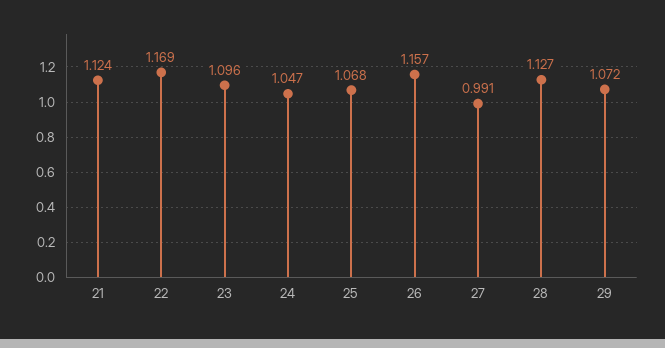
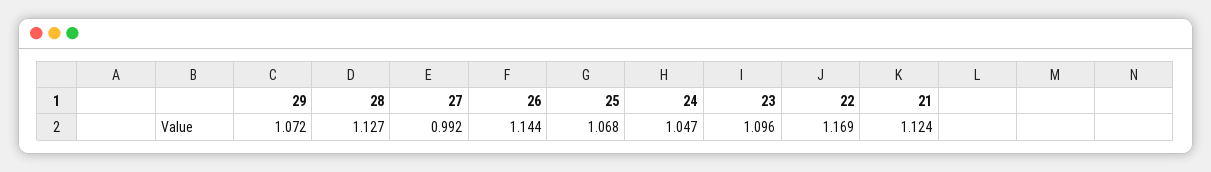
  {
    "21": 1.124,
    "22": 1.169,
    "23": 1.096,
    "24": 1.047,
    "25": 1.068,
-   "26": 1.157,
+   "26": 1.144,
-   "27": 0.991,
+   "27": 0.992,
    "28": 1.127,
    "29": 1.072
  }

